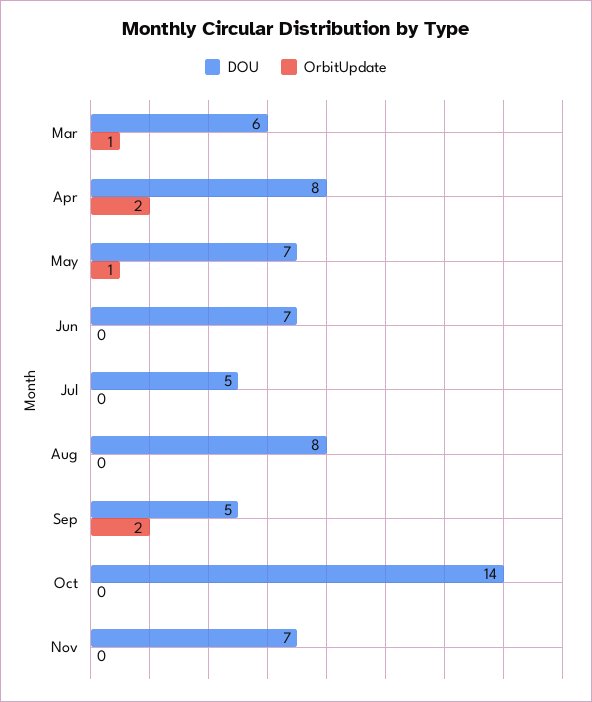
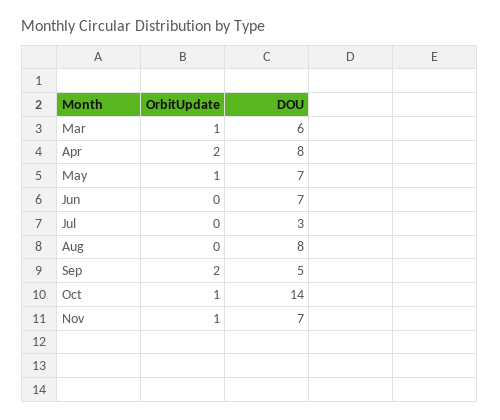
  {
    "DOU": {
      "Mar": 6,
      "Apr": 8,
      "May": 7,
      "Jun": 7,
-     "Jul": 5,
+     "Jul": 3,
      "Aug": 8,
      "Sep": 5,
      "Oct": 14,
      "Nov": 7
    },
    "OrbitUpdate": {
      "Mar": 1,
      "Apr": 2,
      "May": 1,
      "Jun": 0,
      "Jul": 0,
      "Aug": 0,
      "Sep": 2,
-     "Oct": 0,
+     "Oct": 1,
-     "Nov": 0
+     "Nov": 1
    }
  }

